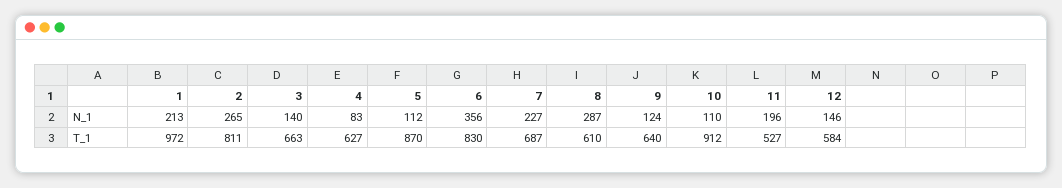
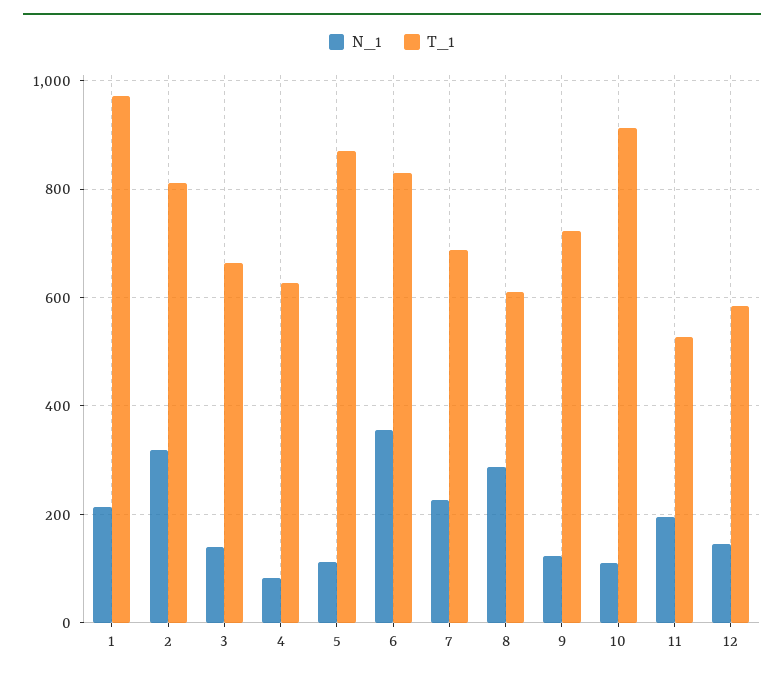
  {
    "N_1": {
      "1": 213,
-     "2": 265,
+     "2": 320,
      "3": 140,
      "4": 83,
      "5": 112,
      "6": 356,
      "7": 227,
      "8": 287,
      "9": 124,
      "10": 110,
      "11": 196,
      "12": 146
    },
    "T_1": {
      "1": 972,
      "2": 811,
      "3": 663,
      "4": 627,
      "5": 870,
      "6": 830,
      "7": 687,
      "8": 610,
-     "9": 640,
+     "9": 720,
      "10": 912,
      "11": 527,
      "12": 584
    }
  }

